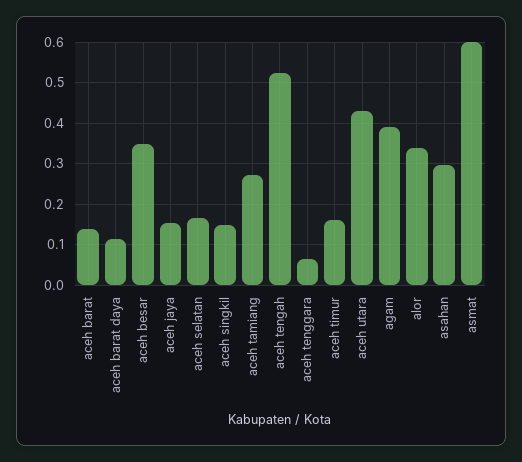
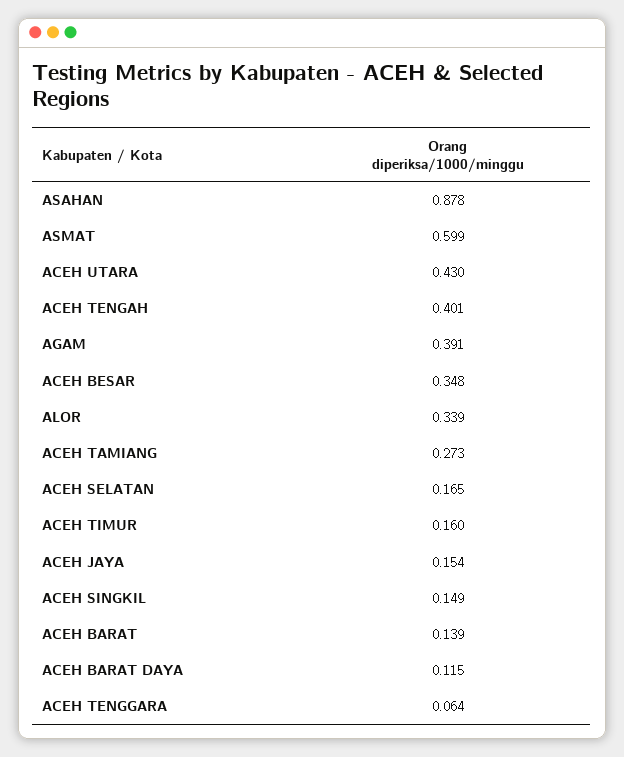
  {
    "aceh barat": 0.139,
    "aceh barat daya": 0.115,
    "aceh besar": 0.348,
    "aceh jaya": 0.154,
    "aceh selatan": 0.165,
    "aceh singkil": 0.149,
    "aceh tamiang": 0.273,
-   "aceh tengah": 0.52,
+   "aceh tengah": 0.401,
    "aceh tenggara": 0.064,
    "aceh timur": 0.16,
    "aceh utara": 0.43,
    "agam": 0.391,
    "alor": 0.339,
-   "asahan": 0.3,
+   "asahan": 0.878,
    "asmat": 0.599
  }

